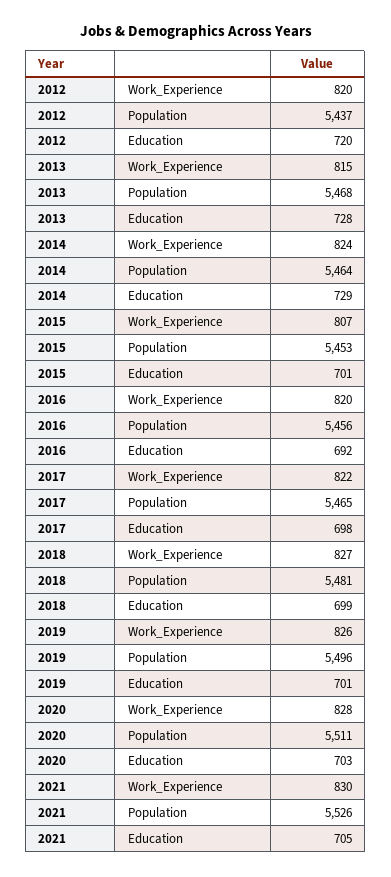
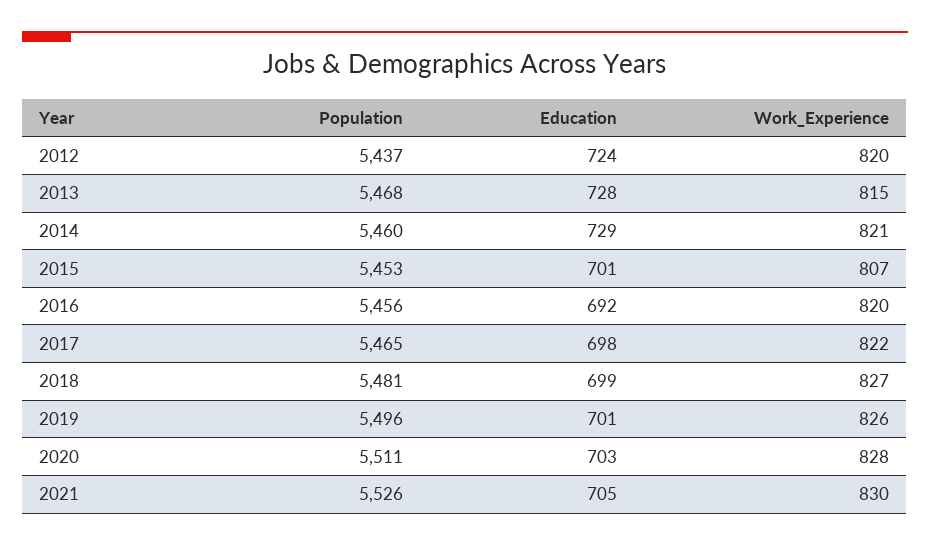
  {
    "2012": {
      "Work_Experience": 820,
      "Population": 5437,
-     "Education": 720
+     "Education": 724
    },
    "2013": {
      "Work_Experience": 815,
      "Population": 5468,
      "Education": 728
    },
    "2014": {
-     "Work_Experience": 824,
+     "Work_Experience": 821,
-     "Population": 5464,
+     "Population": 5460,
      "Education": 729
    },
    "2015": {
      "Work_Experience": 807,
      "Population": 5453,
      "Education": 701
    },
    "2016": {
      "Work_Experience": 820,
      "Population": 5456,
      "Education": 692
    },
    "2017": {
      "Work_Experience": 822,
      "Population": 5465,
      "Education": 698
    },
    "2018": {
      "Work_Experience": 827,
      "Population": 5481,
      "Education": 699
    },
    "2019": {
      "Work_Experience": 826,
      "Population": 5496,
      "Education": 701
    },
    "2020": {
      "Work_Experience": 828,
      "Population": 5511,
      "Education": 703
    },
    "2021": {
      "Work_Experience": 830,
      "Population": 5526,
      "Education": 705
    }
  }

